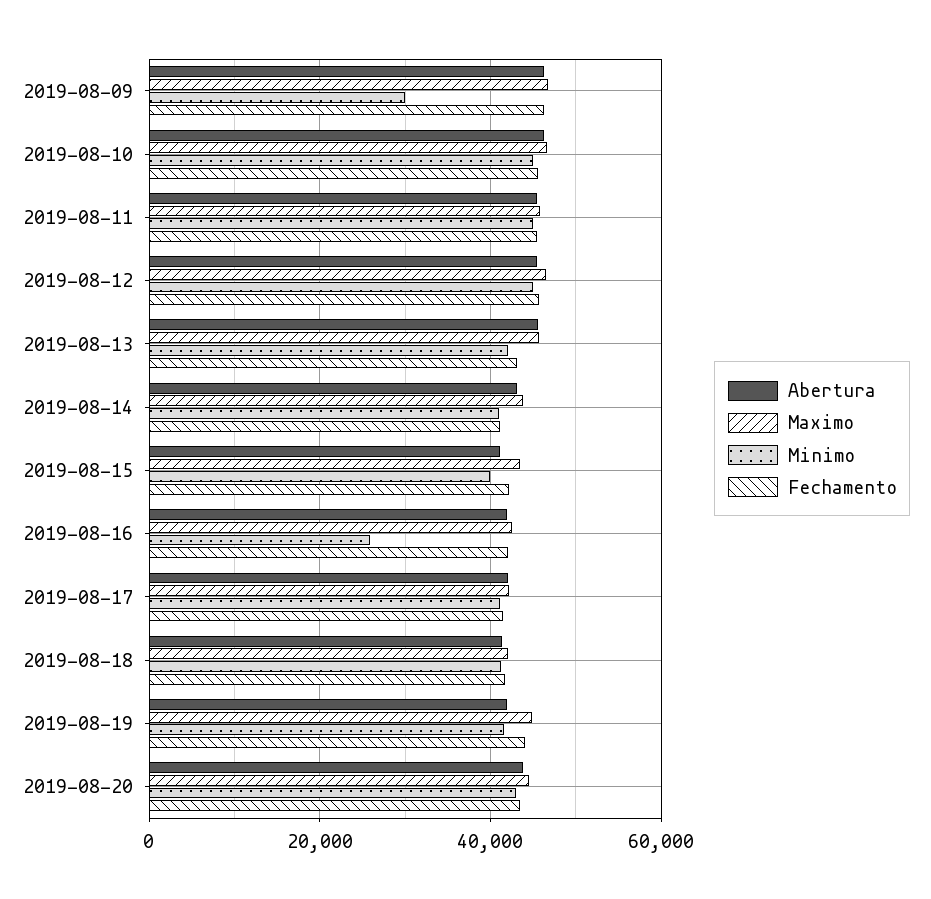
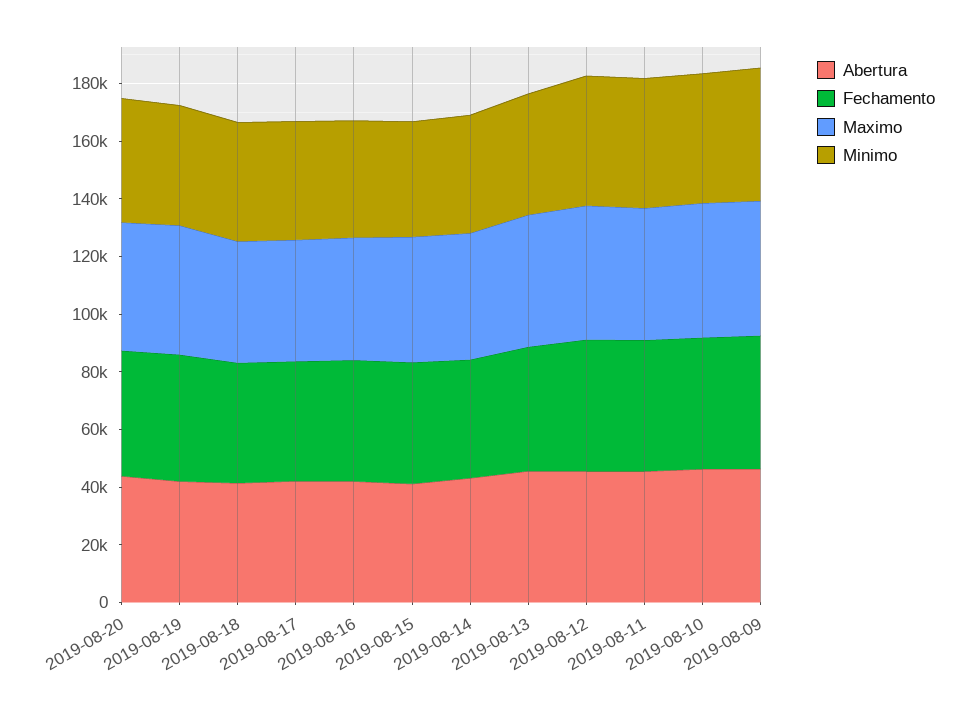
  {
    "Abertura": {
      "2019-08-09": 46000,
      "2019-08-10": 46000,
      "2019-08-11": 46000,
      "2019-08-12": 46000,
      "2019-08-13": 46000,
      "2019-08-14": 44000,
      "2019-08-15": 42000,
      "2019-08-16": 42000,
      "2019-08-17": 42000,
      "2019-08-18": 42000,
      "2019-08-19": 42000,
      "2019-08-20": 44000
    },
    "Maximo": {
      "2019-08-09": 46000,
      "2019-08-10": 46000,
      "2019-08-11": 46000,
      "2019-08-12": 46000,
      "2019-08-13": 46000,
      "2019-08-14": 44000,
      "2019-08-15": 44000,
      "2019-08-16": 42000,
      "2019-08-17": 42000,
      "2019-08-18": 42000,
      "2019-08-19": 44000,
      "2019-08-20": 44000
    },
    "Minimo": {
-     "2019-08-09": 30000,
+     "2019-08-09": 45000,
      "2019-08-10": 46000,
      "2019-08-11": 46000,
      "2019-08-12": 46000,
      "2019-08-13": 42000,
      "2019-08-14": 42000,
      "2019-08-15": 40000,
-     "2019-08-16": 26000,
+     "2019-08-16": 40000,
      "2019-08-17": 42000,
      "2019-08-18": 42000,
      "2019-08-19": 42000,
      "2019-08-20": 44000
    },
    "Fechamento": {
      "2019-08-09": 46000,
      "2019-08-10": 46000,
      "2019-08-11": 46000,
      "2019-08-12": 46000,
      "2019-08-13": 44000,
      "2019-08-14": 42000,
      "2019-08-15": 42000,
      "2019-08-16": 42000,
      "2019-08-17": 42000,
      "2019-08-18": 42000,
      "2019-08-19": 44000,
      "2019-08-20": 44000
    }
  }

